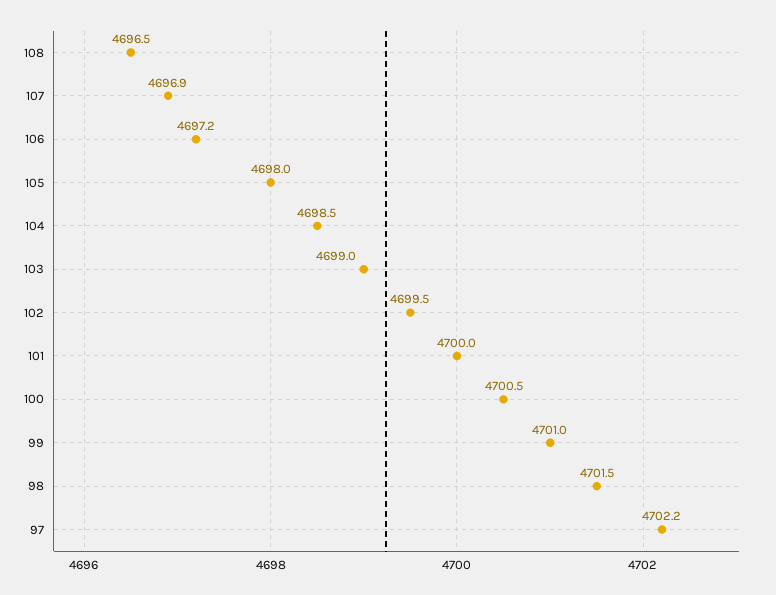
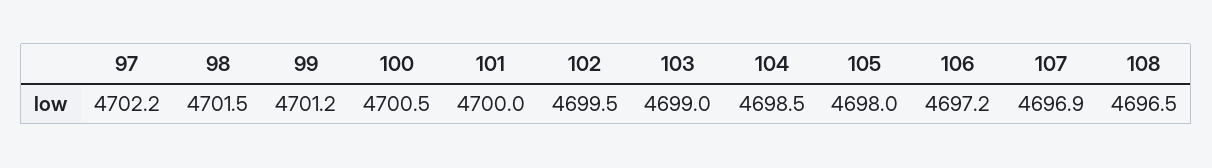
  {
    "108": 4696.5,
    "107": 4696.9,
    "106": 4697.2,
    "105": 4698,
    "104": 4698.5,
    "103": 4699,
    "102": 4699.5,
    "101": 4700,
    "100": 4700.5,
-   "99": 4701,
+   "99": 4701.2,
    "98": 4701.5,
    "97": 4702.2
  }

